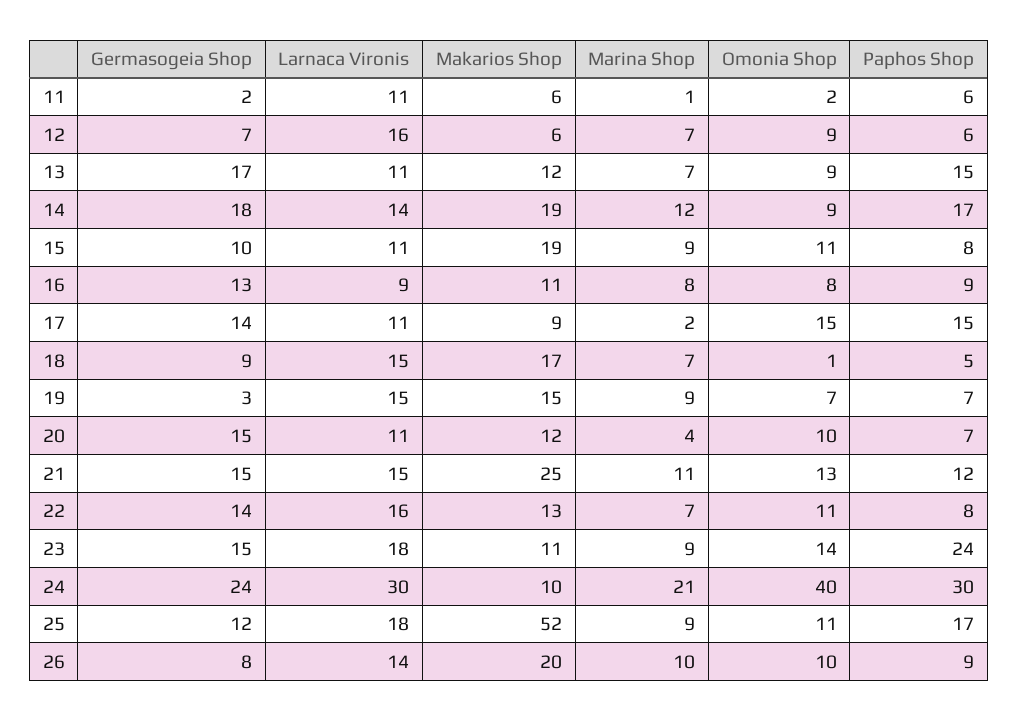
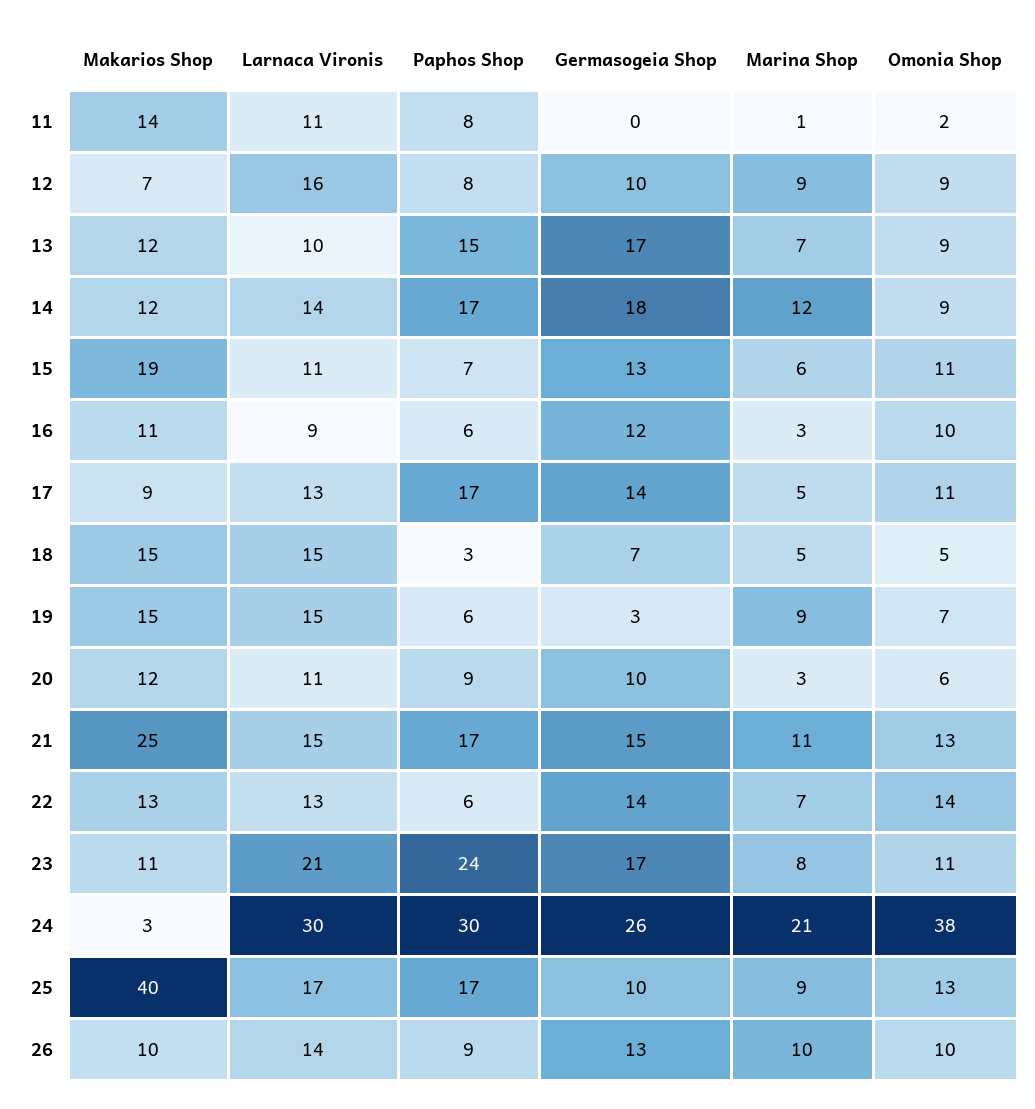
  {
    "Germasogeia Shop": {
-     "11": 2,
+     "11": 0,
-     "12": 7,
+     "12": 10,
      "13": 17,
      "14": 18,
-     "15": 10,
+     "15": 13,
-     "16": 13,
+     "16": 12,
      "17": 14,
-     "18": 9,
+     "18": 7,
      "19": 3,
-     "20": 15,
+     "20": 10,
      "21": 15,
      "22": 14,
-     "23": 15,
+     "23": 17,
-     "24": 24,
+     "24": 26,
-     "25": 12,
+     "25": 10,
-     "26": 8
+     "26": 13
    },
    "Larnaca Vironis": {
      "11": 11,
      "12": 16,
-     "13": 11,
+     "13": 10,
      "14": 14,
      "15": 11,
      "16": 9,
-     "17": 11,
+     "17": 13,
      "18": 15,
      "19": 15,
      "20": 11,
      "21": 15,
-     "22": 16,
+     "22": 13,
-     "23": 18,
+     "23": 21,
      "24": 30,
-     "25": 18,
+     "25": 17,
      "26": 14
    },
    "Makarios Shop": {
-     "11": 6,
+     "11": 14,
-     "12": 6,
+     "12": 7,
      "13": 12,
-     "14": 19,
+     "14": 12,
      "15": 19,
      "16": 11,
      "17": 9,
-     "18": 17,
+     "18": 15,
      "19": 15,
      "20": 12,
      "21": 25,
      "22": 13,
      "23": 11,
-     "24": 10,
+     "24": 3,
-     "25": 52,
+     "25": 40,
-     "26": 20
+     "26": 10
    },
    "Marina Shop": {
      "11": 1,
-     "12": 7,
+     "12": 9,
      "13": 7,
      "14": 12,
-     "15": 9,
+     "15": 6,
-     "16": 8,
+     "16": 3,
-     "17": 2,
+     "17": 5,
-     "18": 7,
+     "18": 5,
      "19": 9,
-     "20": 4,
+     "20": 3,
      "21": 11,
      "22": 7,
-     "23": 9,
+     "23": 8,
      "24": 21,
      "25": 9,
      "26": 10
    },
    "Omonia Shop": {
      "11": 2,
      "12": 9,
      "13": 9,
      "14": 9,
      "15": 11,
-     "16": 8,
+     "16": 10,
-     "17": 15,
+     "17": 11,
-     "18": 1,
+     "18": 5,
      "19": 7,
-     "20": 10,
+     "20": 6,
      "21": 13,
-     "22": 11,
+     "22": 14,
-     "23": 14,
+     "23": 11,
-     "24": 40,
+     "24": 38,
-     "25": 11,
+     "25": 13,
      "26": 10
    },
    "Paphos Shop": {
-     "11": 6,
+     "11": 8,
-     "12": 6,
+     "12": 8,
      "13": 15,
      "14": 17,
-     "15": 8,
+     "15": 7,
-     "16": 9,
+     "16": 6,
-     "17": 15,
+     "17": 17,
-     "18": 5,
+     "18": 3,
-     "19": 7,
+     "19": 6,
-     "20": 7,
+     "20": 9,
-     "21": 12,
+     "21": 17,
-     "22": 8,
+     "22": 6,
      "23": 24,
      "24": 30,
      "25": 17,
      "26": 9
    }
  }

